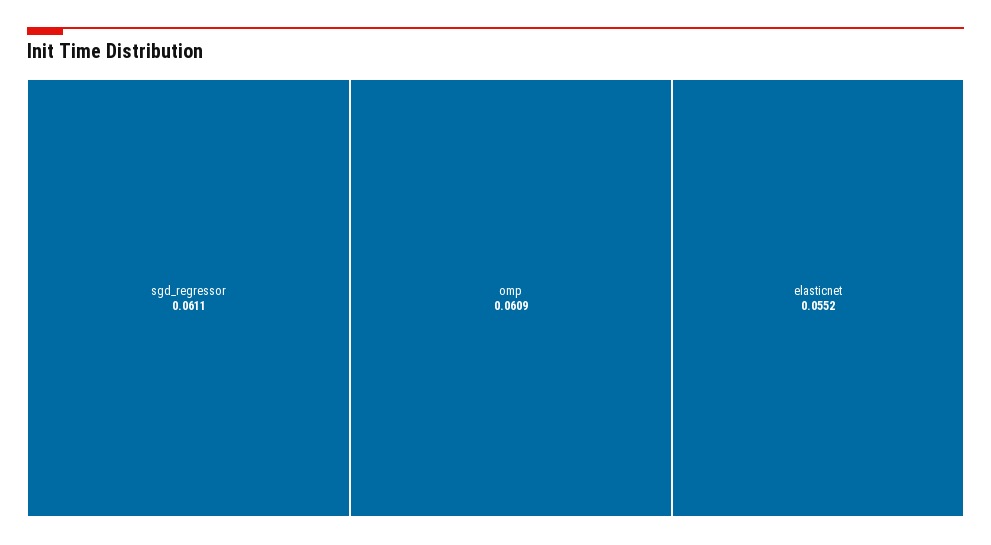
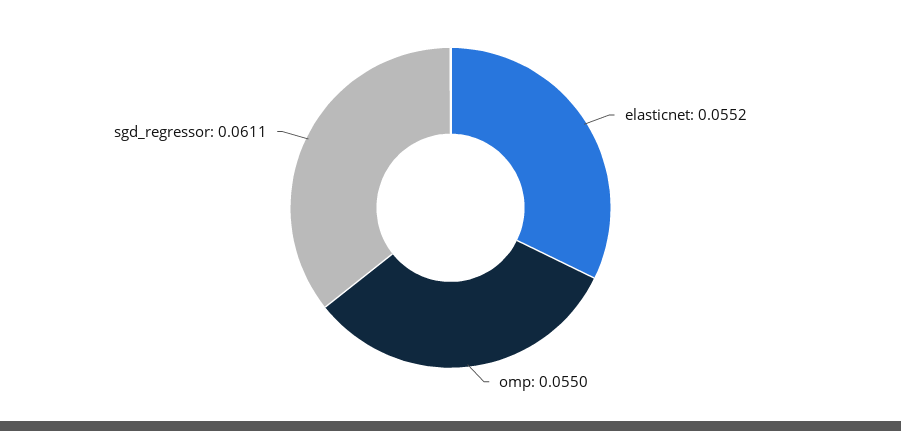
  {
    "sgd_regressor": 0.0611,
-   "omp": 0.0609,
+   "omp": 0.055,
    "elasticnet": 0.0552
  }

